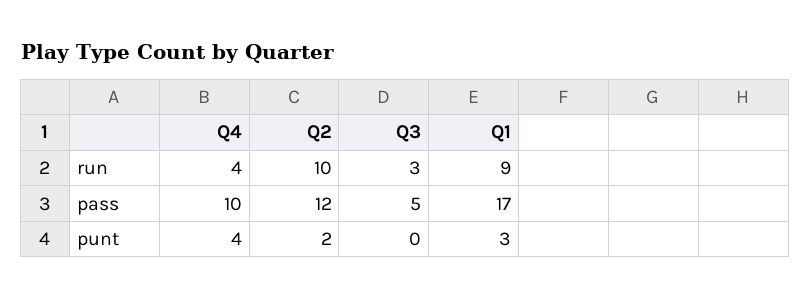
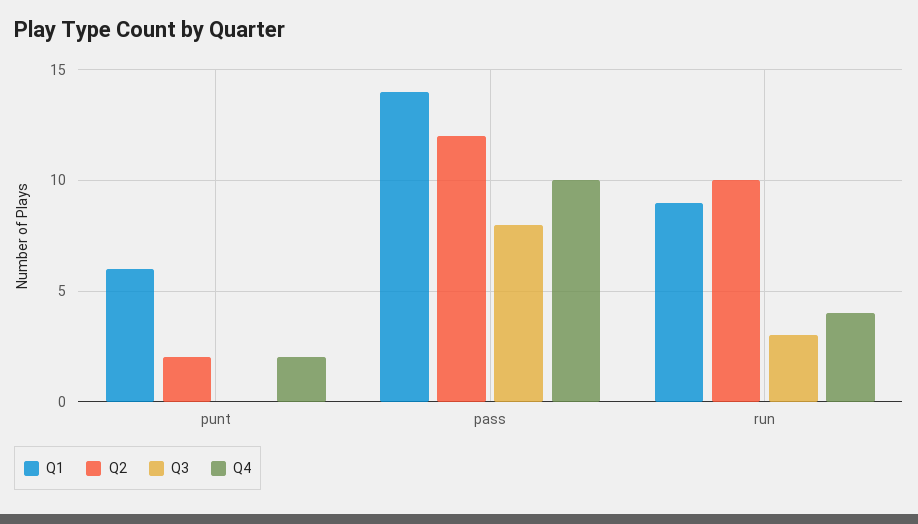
  {
    "Q4": {
      "run": 4,
      "pass": 10,
-     "punt": 4
+     "punt": 2
    },
    "Q2": {
      "run": 10,
      "pass": 12,
      "punt": 2
    },
    "Q3": {
      "run": 3,
-     "pass": 5,
+     "pass": 8,
      "punt": 0
    },
    "Q1": {
      "run": 9,
-     "pass": 17,
+     "pass": 14,
-     "punt": 3
+     "punt": 6
    }
  }

